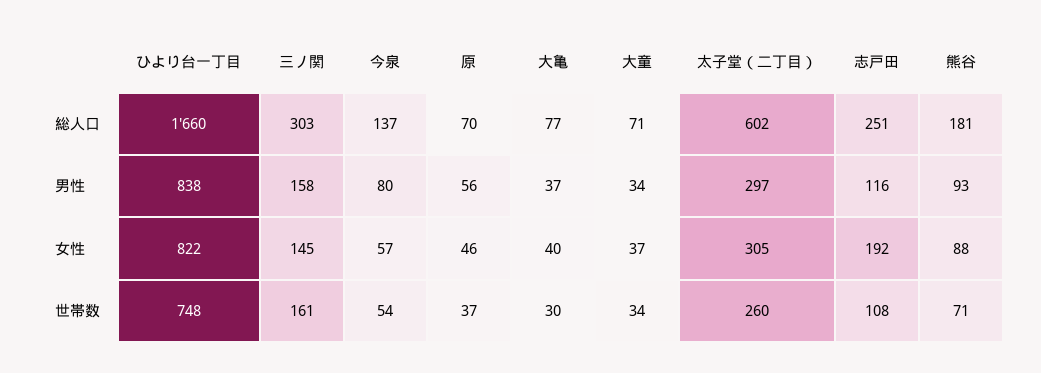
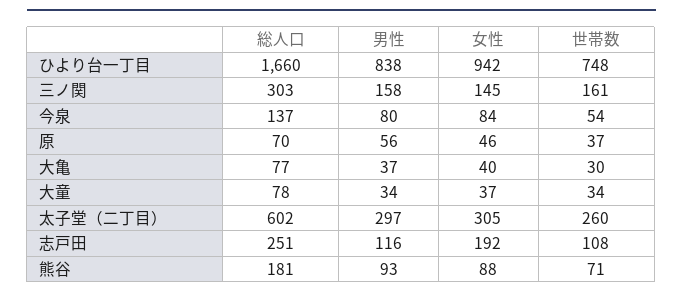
  {
    "ひより台一丁目": {
      "総人口": 1660,
      "男性": 838,
-     "女性": 822,
+     "女性": 942,
      "世帯数": 748
    },
    "三ノ関": {
      "総人口": 303,
      "男性": 158,
      "女性": 145,
      "世帯数": 161
    },
    "今泉": {
      "総人口": 137,
      "男性": 80,
-     "女性": 57,
+     "女性": 84,
      "世帯数": 54
    },
    "原": {
      "総人口": 70,
      "男性": 56,
      "女性": 46,
      "世帯数": 37
    },
    "大亀": {
      "総人口": 77,
      "男性": 37,
      "女性": 40,
      "世帯数": 30
    },
    "大童": {
-     "総人口": 71,
+     "総人口": 78,
      "男性": 34,
      "女性": 37,
      "世帯数": 34
    },
    "太子堂（二丁目）": {
      "総人口": 602,
      "男性": 297,
      "女性": 305,
      "世帯数": 260
    },
    "志戸田": {
      "総人口": 251,
      "男性": 116,
      "女性": 192,
      "世帯数": 108
    },
    "熊谷": {
      "総人口": 181,
      "男性": 93,
      "女性": 88,
      "世帯数": 71
    }
  }

